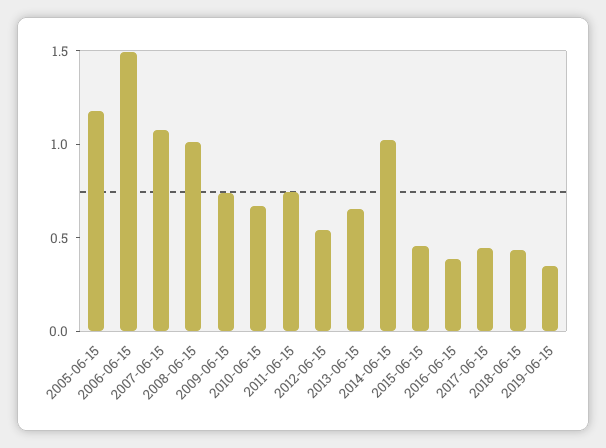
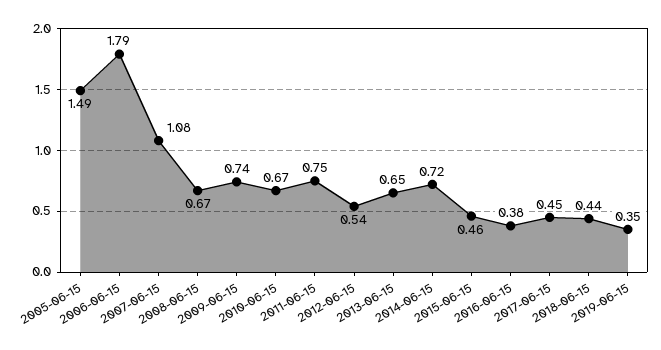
  {
-   "2005-06-15": 1.2,
+   "2005-06-15": 1.49,
-   "2006-06-15": 1.5,
+   "2006-06-15": 1.79,
    "2007-06-15": 1.08,
-   "2008-06-15": 1,
+   "2008-06-15": 0.67,
    "2009-06-15": 0.74,
    "2010-06-15": 0.67,
    "2011-06-15": 0.75,
    "2012-06-15": 0.54,
    "2013-06-15": 0.65,
-   "2014-06-15": 1,
+   "2014-06-15": 0.72,
    "2015-06-15": 0.46,
    "2016-06-15": 0.38,
    "2017-06-15": 0.45,
    "2018-06-15": 0.44,
    "2019-06-15": 0.35
  }

